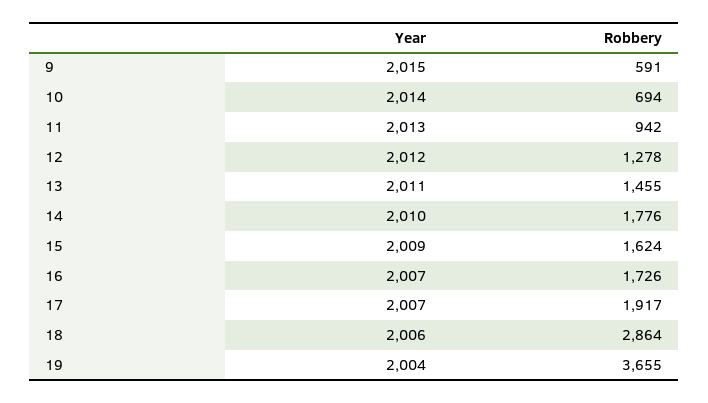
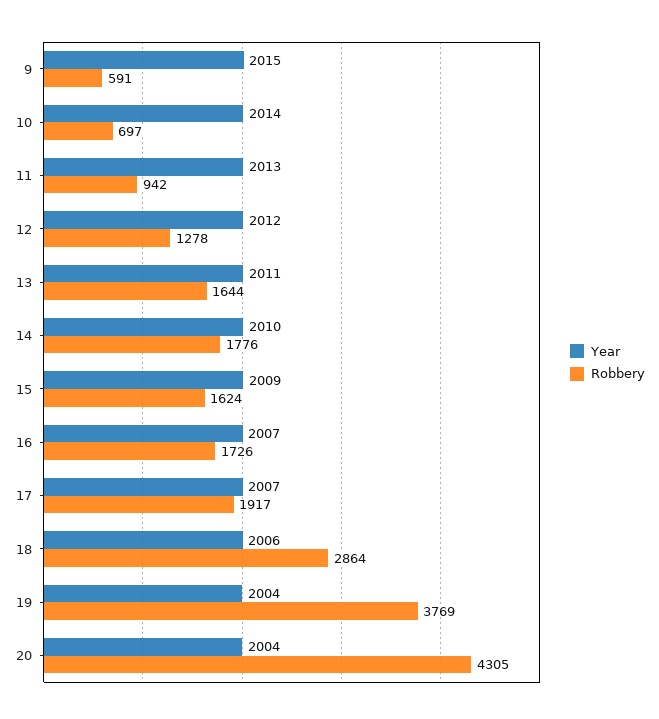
  {
    "Year": {
      "9": 2015,
      "10": 2014,
      "11": 2013,
      "12": 2012,
      "13": 2011,
      "14": 2010,
      "15": 2009,
      "16": 2007,
      "17": 2007,
      "18": 2006,
-     "19": 2004
+     "19": 2004,
+     "20": 2004
    },
    "Robbery": {
      "9": 591,
-     "10": 694,
+     "10": 697,
      "11": 942,
      "12": 1278,
-     "13": 1455,
+     "13": 1644,
      "14": 1776,
      "15": 1624,
      "16": 1726,
      "17": 1917,
      "18": 2864,
-     "19": 3655
+     "19": 3769,
+     "20": 4305
    }
  }

